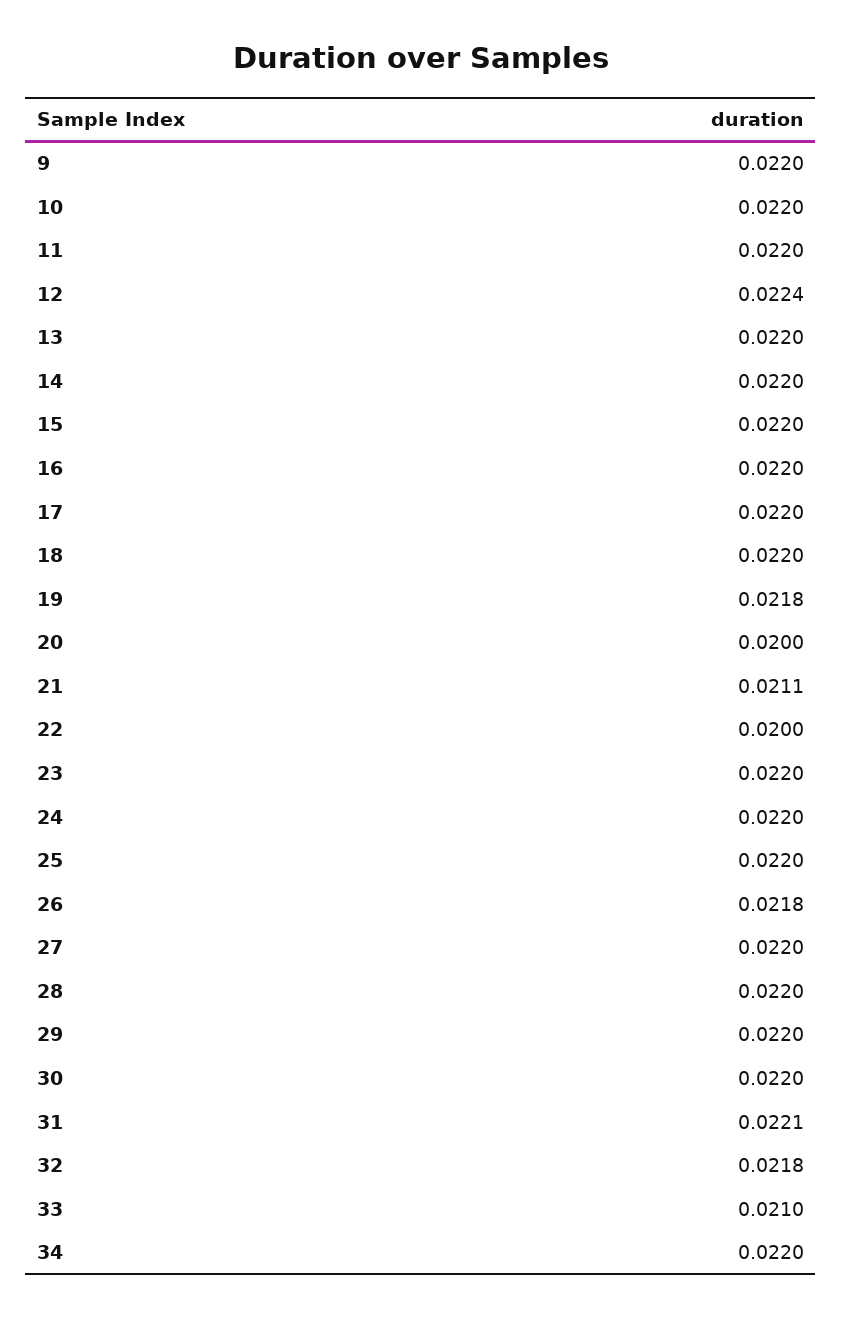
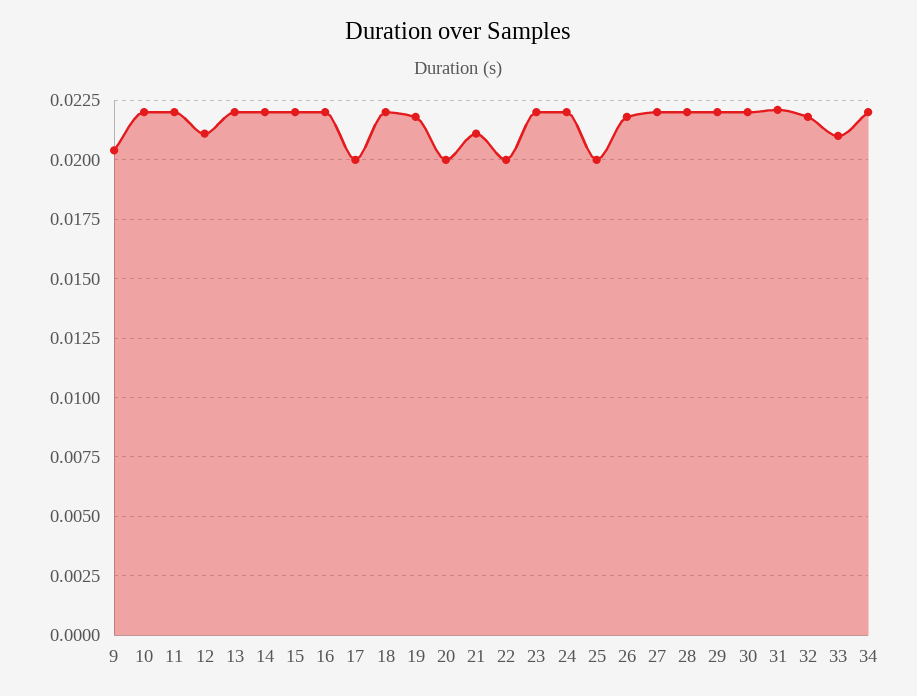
  {
-   "9": 0.022,
+   "9": 0.0205,
    "10": 0.022,
    "11": 0.022,
-   "12": 0.0224,
+   "12": 0.021,
    "13": 0.022,
    "14": 0.022,
    "15": 0.022,
    "16": 0.022,
-   "17": 0.022,
+   "17": 0.02,
    "18": 0.022,
    "19": 0.0218,
    "20": 0.02,
    "21": 0.0211,
    "22": 0.02,
    "23": 0.022,
    "24": 0.022,
-   "25": 0.022,
+   "25": 0.02,
    "26": 0.0218,
    "27": 0.022,
    "28": 0.022,
    "29": 0.022,
    "30": 0.022,
    "31": 0.0221,
    "32": 0.0218,
    "33": 0.021,
    "34": 0.022
  }

